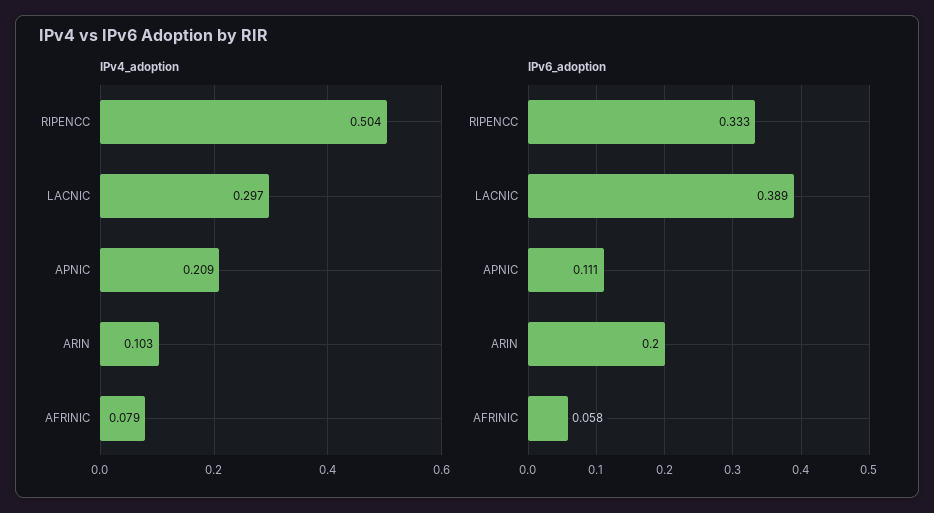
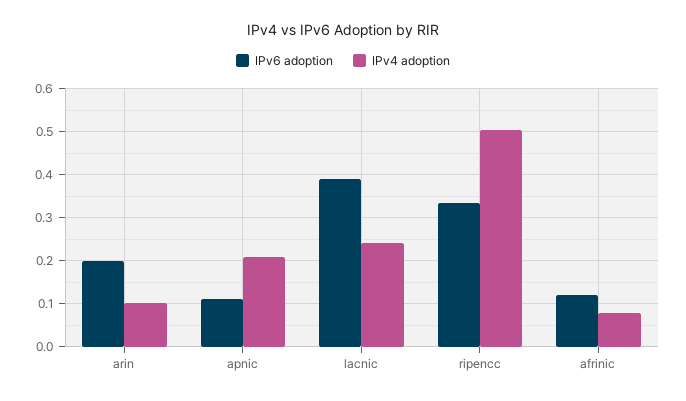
  {
    "IPv4_adoption": {
      "RIPENCC": 0.504,
-     "LACNIC": 0.297,
+     "LACNIC": 0.24,
      "APNIC": 0.209,
      "ARIN": 0.103,
      "AFRINIC": 0.079
    },
    "IPv6_adoption": {
      "RIPENCC": 0.333,
      "LACNIC": 0.389,
      "APNIC": 0.111,
      "ARIN": 0.2,
-     "AFRINIC": 0.058
+     "AFRINIC": 0.12
    }
  }

